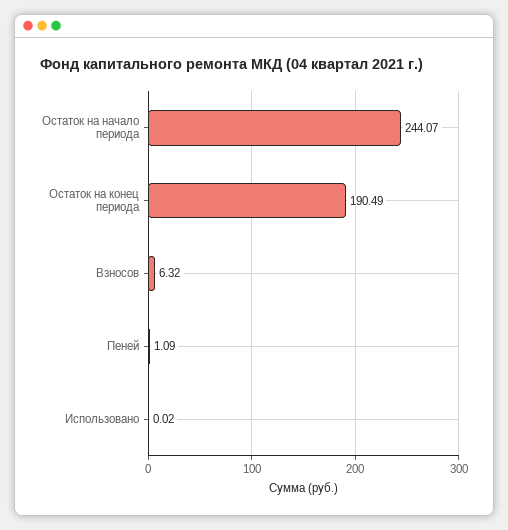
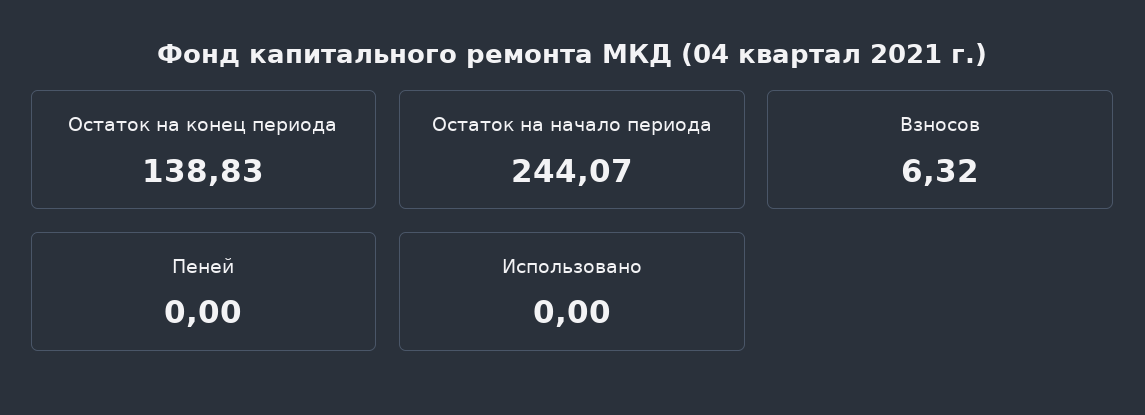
  {
    "Остаток на начало периода": 244.07,
-   "Остаток на конец периода": 190.49,
+   "Остаток на конец периода": 138.83,
    "Взносов": 6.32,
-   "Пеней": 1.09,
+   "Пеней": 0,
-   "Использовано": 0.02
+   "Использовано": 0
  }

